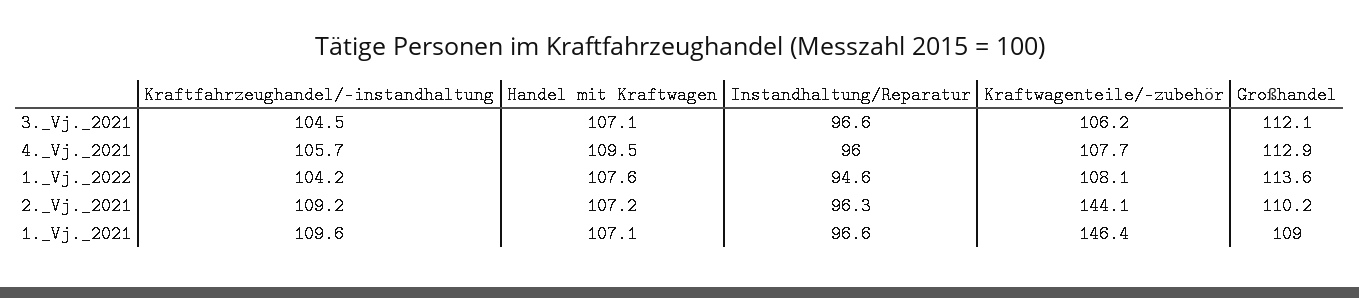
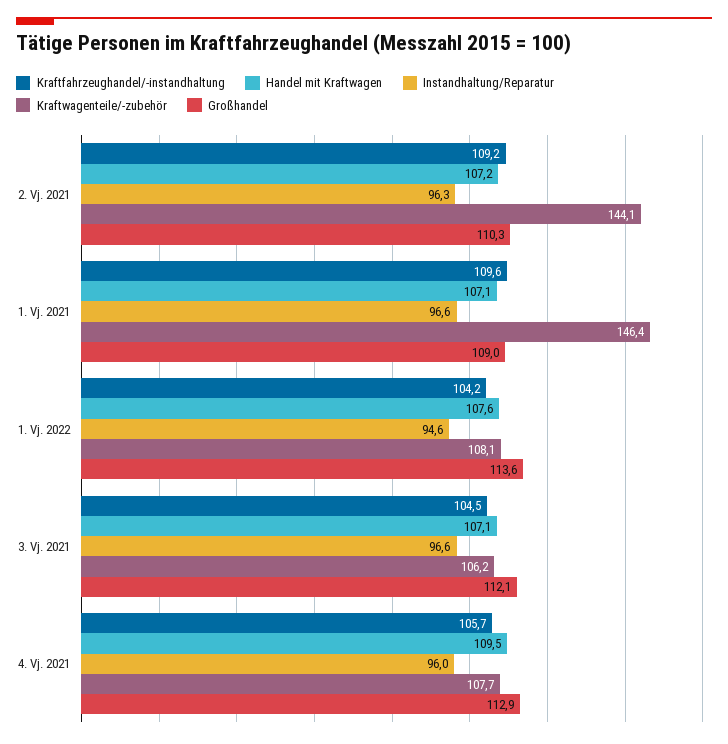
  {
    "Kraftfahrzeughandel/-instandhaltung": {
      "3._Vj._2021": 104.5,
      "4._Vj._2021": 105.7,
      "1._Vj._2022": 104.2,
      "2._Vj._2021": 109.2,
      "1._Vj._2021": 109.6
    },
    "Handel mit Kraftwagen": {
      "3._Vj._2021": 107.1,
      "4._Vj._2021": 109.5,
      "1._Vj._2022": 107.6,
      "2._Vj._2021": 107.2,
      "1._Vj._2021": 107.1
    },
    "Instandhaltung/Reparatur": {
      "3._Vj._2021": 96.6,
      "4._Vj._2021": 96,
      "1._Vj._2022": 94.6,
      "2._Vj._2021": 96.3,
      "1._Vj._2021": 96.6
    },
    "Kraftwagenteile/-zubehör": {
      "3._Vj._2021": 106.2,
      "4._Vj._2021": 107.7,
      "1._Vj._2022": 108.1,
      "2._Vj._2021": 144.1,
      "1._Vj._2021": 146.4
    },
    "Großhandel": {
      "3._Vj._2021": 112.1,
      "4._Vj._2021": 112.9,
      "1._Vj._2022": 113.6,
-     "2._Vj._2021": 110.2,
+     "2._Vj._2021": 110.3,
      "1._Vj._2021": 109
    }
  }

